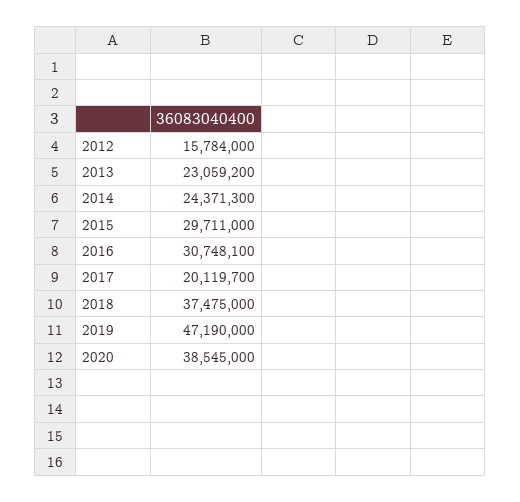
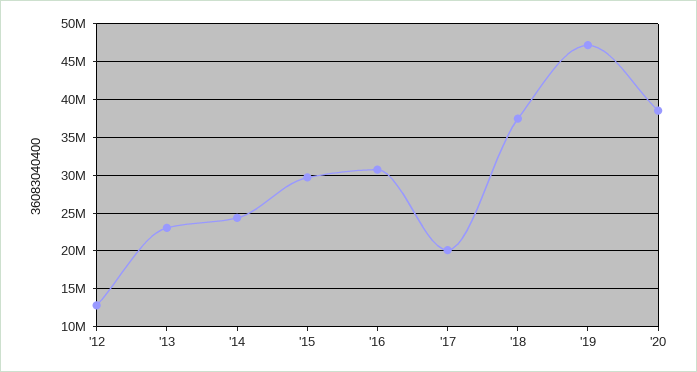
  {
-   "2012": 15784000,
+   "2012": 13000000,
    "2013": 23059200,
    "2014": 24371300,
    "2015": 29711000,
    "2016": 30748100,
    "2017": 20119700,
    "2018": 37475000,
    "2019": 47190000,
    "2020": 38545000
  }

